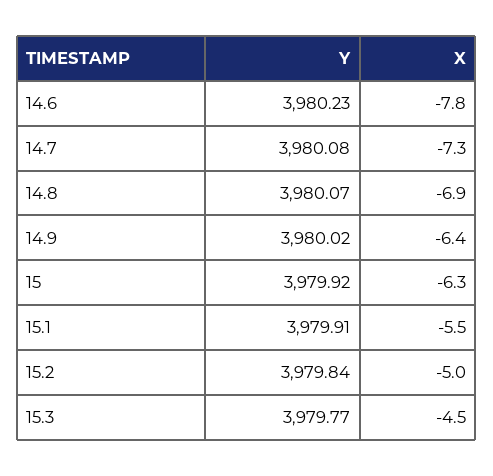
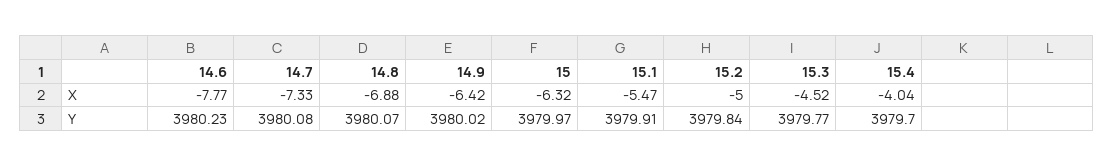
  {
    "Y": {
      "14.6": 3980.23,
      "14.7": 3980.08,
      "14.8": 3980.07,
      "14.9": 3980.02,
-     "15": 3979.92,
+     "15": 3979.97,
      "15.1": 3979.91,
      "15.2": 3979.84,
-     "15.3": 3979.77
+     "15.3": 3979.77,
+     "15.4": 3979.7
    },
    "X": {
      "14.6": -7.77,
      "14.7": -7.33,
      "14.8": -6.88,
      "14.9": -6.42,
      "15": -6.32,
      "15.1": -5.47,
      "15.2": -5,
-     "15.3": -4.52
+     "15.3": -4.52,
+     "15.4": -4.04
    }
  }

